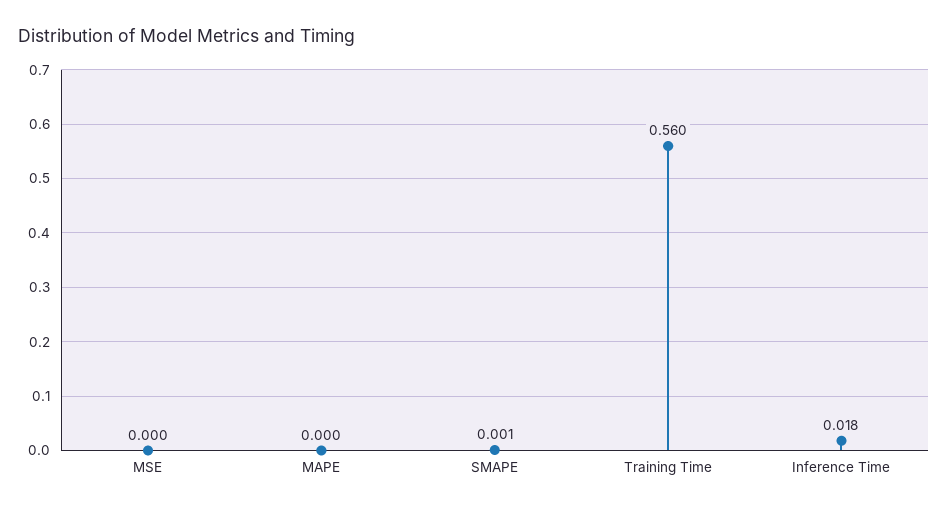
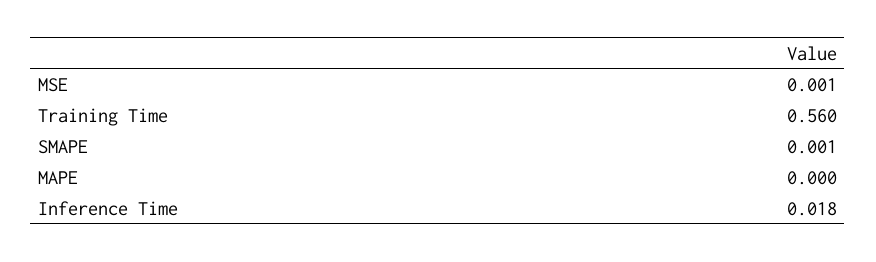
  {
-   "MSE": 0,
+   "MSE": 0.001,
    "MAPE": 0,
    "SMAPE": 0.001,
    "Training Time": 0.56,
    "Inference Time": 0.018
  }

